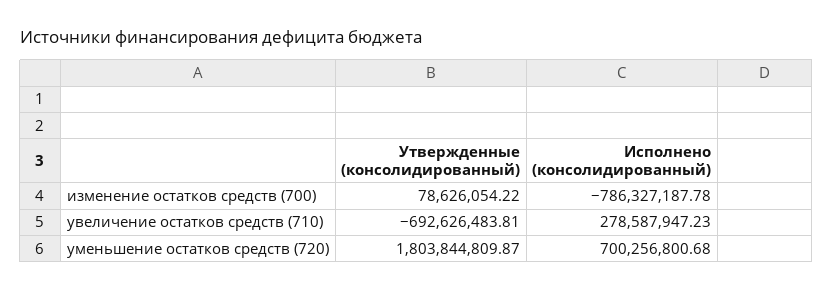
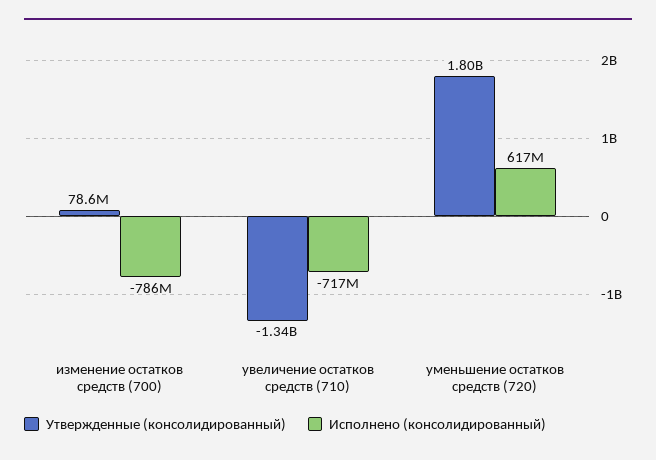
  {
    "Утвержденные (консолидированный)": {
      "изменение остатков средств (700)": 78626054.22,
-     "увеличение остатков средств (710)": -692626483.81,
+     "увеличение остатков средств (710)": -1340000000,
      "уменьшение остатков средств (720)": 1803844809.87
    },
    "Исполнено (консолидированный)": {
      "изменение остатков средств (700)": -786327187.78,
-     "увеличение остатков средств (710)": 278587947.23,
+     "увеличение остатков средств (710)": -717000000,
-     "уменьшение остатков средств (720)": 700256800.68
+     "уменьшение остатков средств (720)": 617000000
    }
  }

